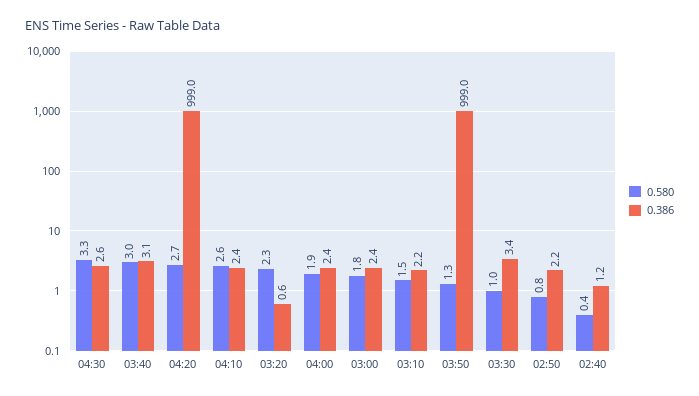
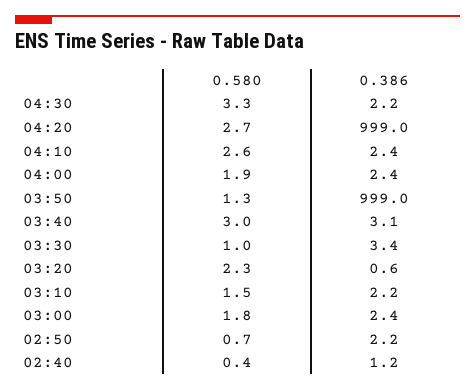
  {
    "0.580": {
      "04:30": 3.3,
      "03:40": 3,
      "04:20": 2.7,
      "04:10": 2.6,
      "03:20": 2.3,
      "04:00": 1.9,
      "03:00": 1.8,
      "03:10": 1.5,
      "03:50": 1.3,
      "03:30": 1,
-     "02:50": 0.8,
+     "02:50": 0.7,
      "02:40": 0.4
    },
    "0.386": {
-     "04:30": 2.6,
+     "04:30": 2.2,
      "03:40": 3.1,
      "04:20": 999,
      "04:10": 2.4,
      "03:20": 0.6,
      "04:00": 2.4,
      "03:00": 2.4,
      "03:10": 2.2,
      "03:50": 999,
      "03:30": 3.4,
      "02:50": 2.2,
      "02:40": 1.2
    }
  }

